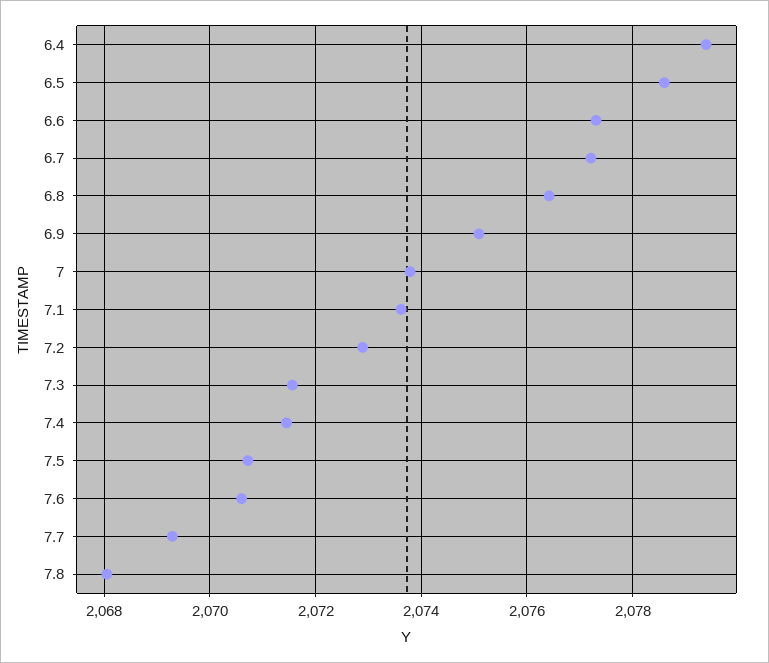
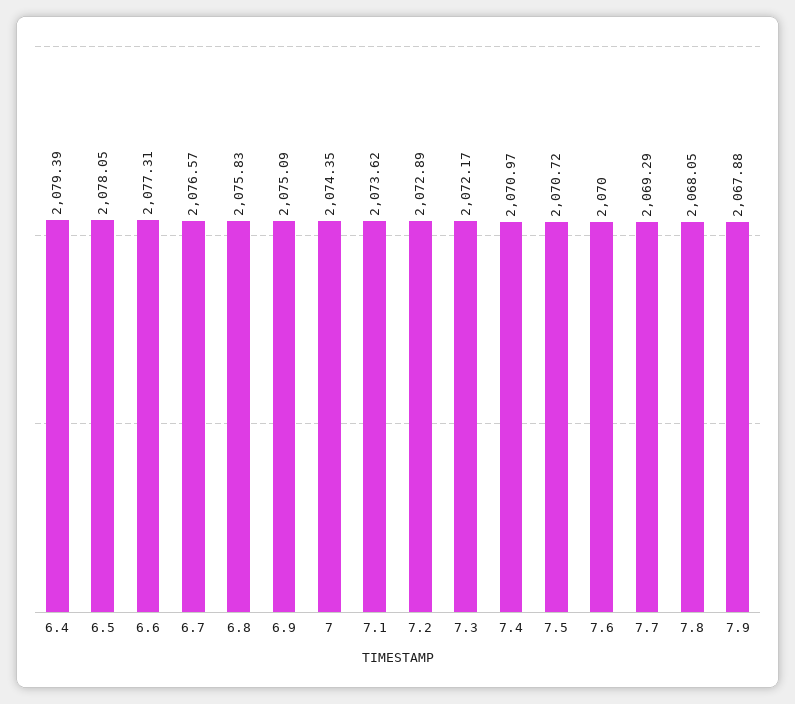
  {
    "6.4": 2079.39,
-   "6.5": 2078.6,
+   "6.5": 2078.05,
    "6.6": 2077.31,
-   "6.7": 2077.2,
+   "6.7": 2076.57,
-   "6.8": 2076.4,
+   "6.8": 2075.83,
    "6.9": 2075.09,
-   "7": 2073.8,
+   "7": 2074.35,
    "7.1": 2073.62,
    "7.2": 2072.89,
-   "7.3": 2071.6,
+   "7.3": 2072.17,
-   "7.4": 2071.4,
+   "7.4": 2070.97,
    "7.5": 2070.72,
-   "7.6": 2070.6,
+   "7.6": 2070,
    "7.7": 2069.29,
-   "7.8": 2068.05
+   "7.8": 2068.05,
+   "7.9": 2067.88
  }

